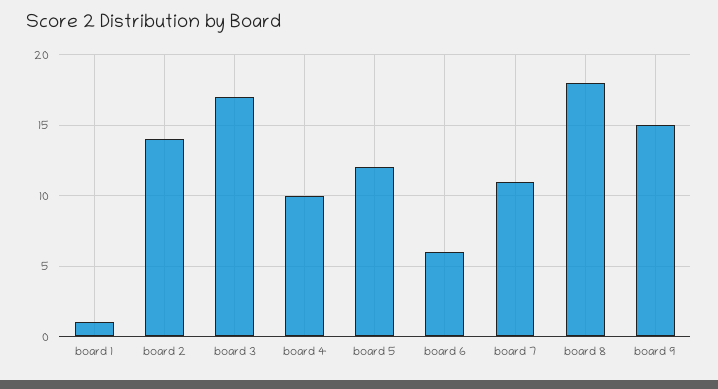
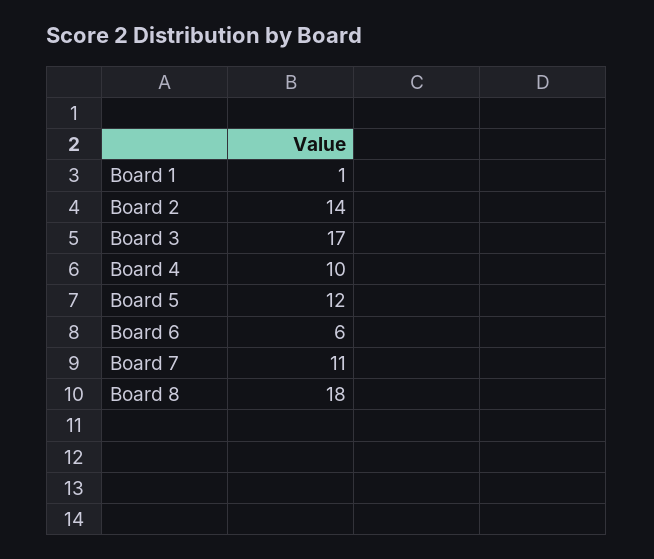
  {
    "board 1": 1,
    "board 2": 14,
    "board 3": 17,
    "board 4": 10,
    "board 5": 12,
    "board 6": 6,
    "board 7": 11,
-   "board 8": 18,
+   "board 8": 18
-   "board 9": 15
  }

